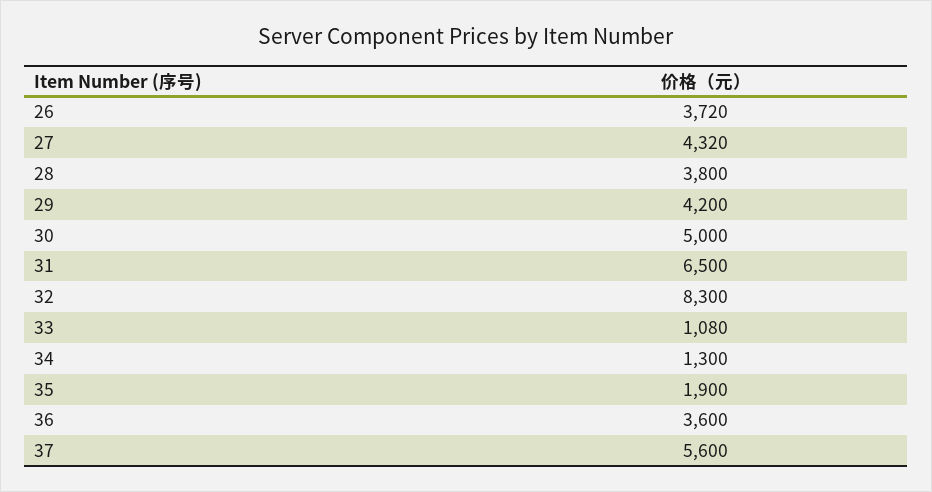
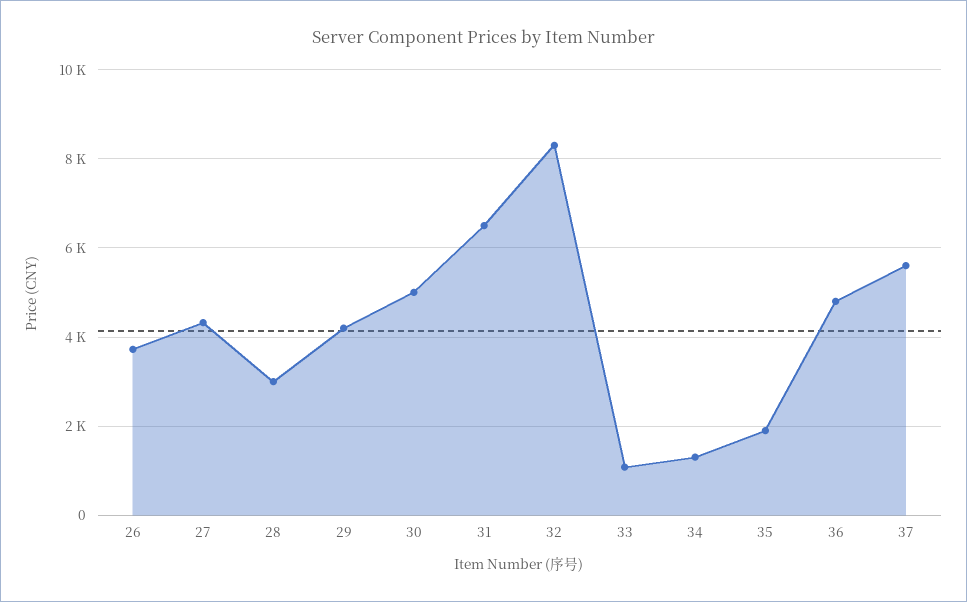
  {
    "26": 3720,
    "27": 4320,
-   "28": 3800,
+   "28": 3000,
    "29": 4200,
    "30": 5000,
    "31": 6500,
    "32": 8300,
    "33": 1080,
    "34": 1300,
    "35": 1900,
-   "36": 3600,
+   "36": 4800,
    "37": 5600
  }

